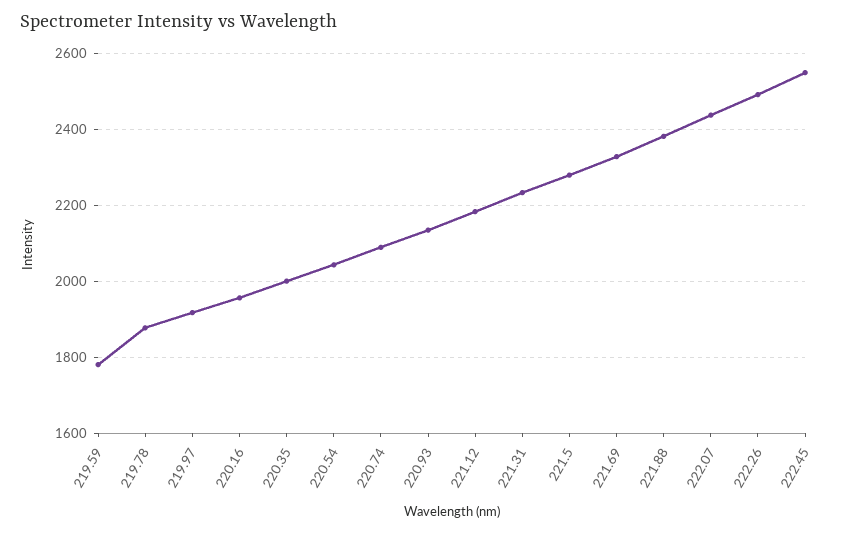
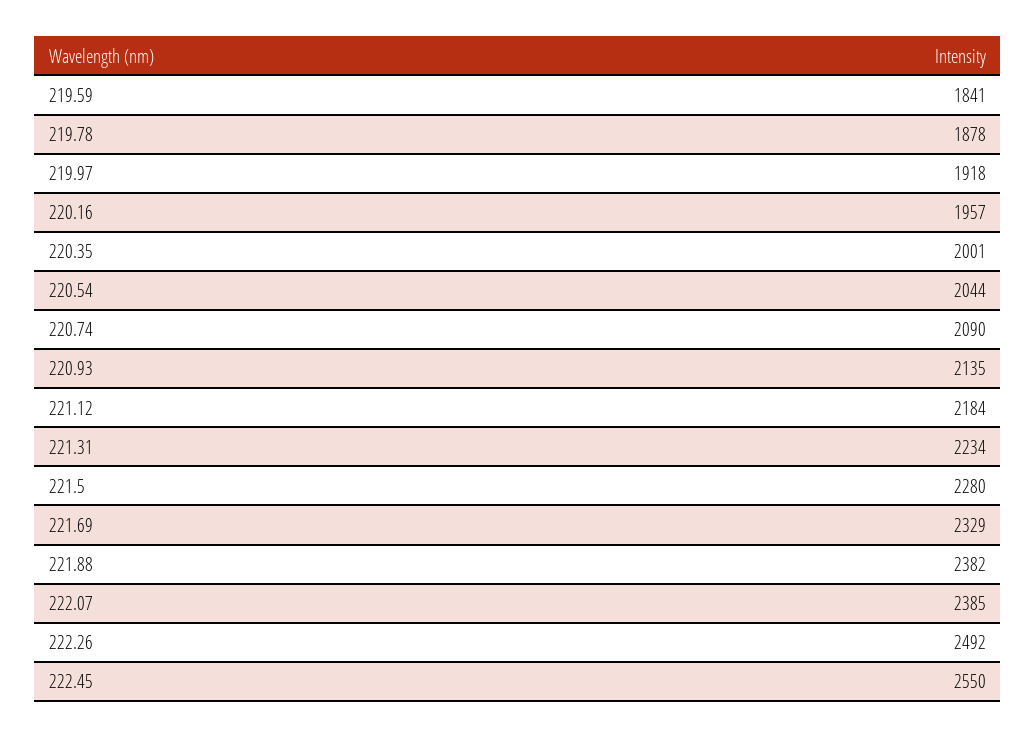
  {
-   "219.59": 1780,
+   "219.59": 1841,
    "219.78": 1878,
    "219.97": 1918,
    "220.16": 1957,
    "220.35": 2001,
    "220.54": 2044,
    "220.74": 2090,
    "220.93": 2135,
    "221.12": 2184,
    "221.31": 2234,
    "221.5": 2280,
    "221.69": 2329,
    "221.88": 2382,
-   "222.07": 2440,
+   "222.07": 2385,
    "222.26": 2492,
    "222.45": 2550
  }

